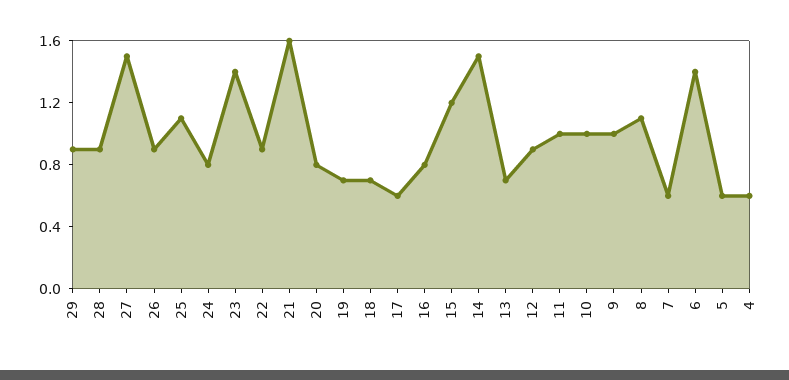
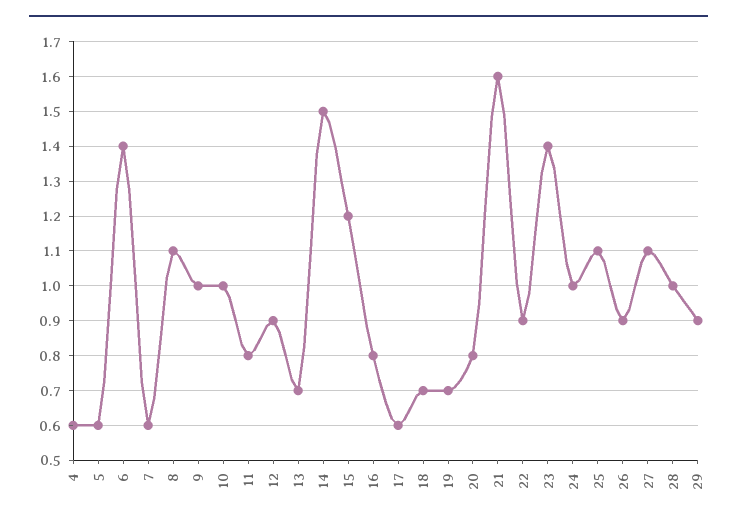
  {
    "29": 0.9,
-   "28": 0.9,
+   "28": 1,
-   "27": 1.5,
+   "27": 1.1,
    "26": 0.9,
    "25": 1.1,
-   "24": 0.8,
+   "24": 1,
    "23": 1.4,
    "22": 0.9,
    "21": 1.6,
    "20": 0.8,
    "19": 0.7,
    "18": 0.7,
    "17": 0.6,
    "16": 0.8,
    "15": 1.2,
    "14": 1.5,
    "13": 0.7,
    "12": 0.9,
-   "11": 1,
+   "11": 0.8,
    "10": 1,
    "9": 1,
    "8": 1.1,
    "7": 0.6,
    "6": 1.4,
    "5": 0.6,
    "4": 0.6
  }

